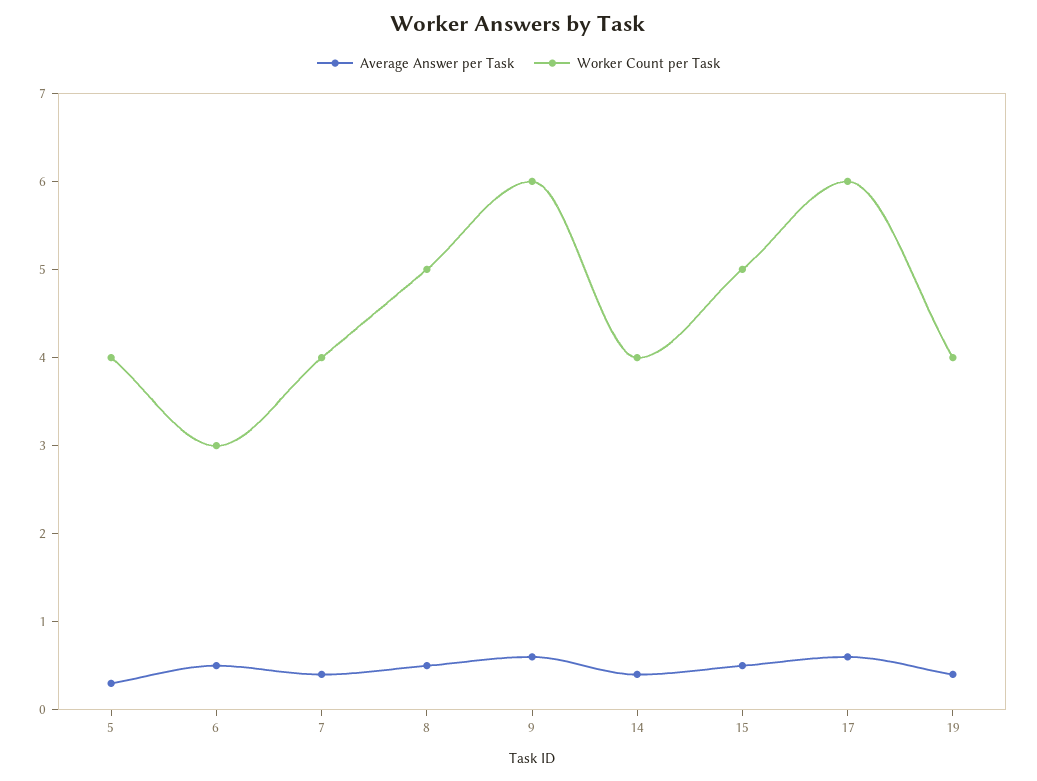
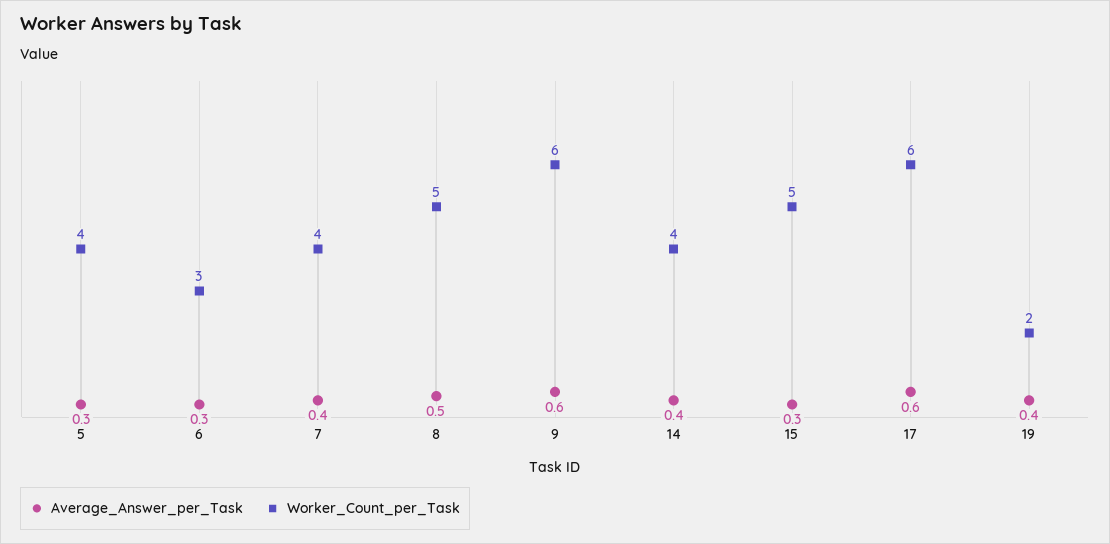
  {
    "Average Answer per Task": {
      "5": 0.3,
-     "6": 0.5,
+     "6": 0.3,
      "7": 0.4,
      "8": 0.5,
      "9": 0.6,
      "14": 0.4,
-     "15": 0.5,
+     "15": 0.3,
      "17": 0.6,
      "19": 0.4
    },
    "Worker Count per Task": {
      "5": 4,
      "6": 3,
      "7": 4,
      "8": 5,
      "9": 6,
      "14": 4,
      "15": 5,
      "17": 6,
-     "19": 4
+     "19": 2
    }
  }

